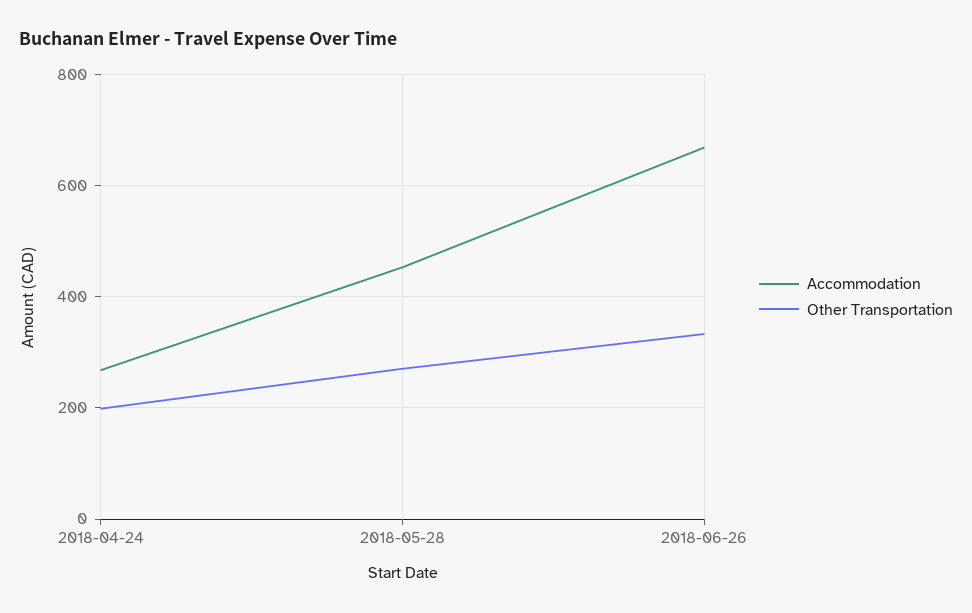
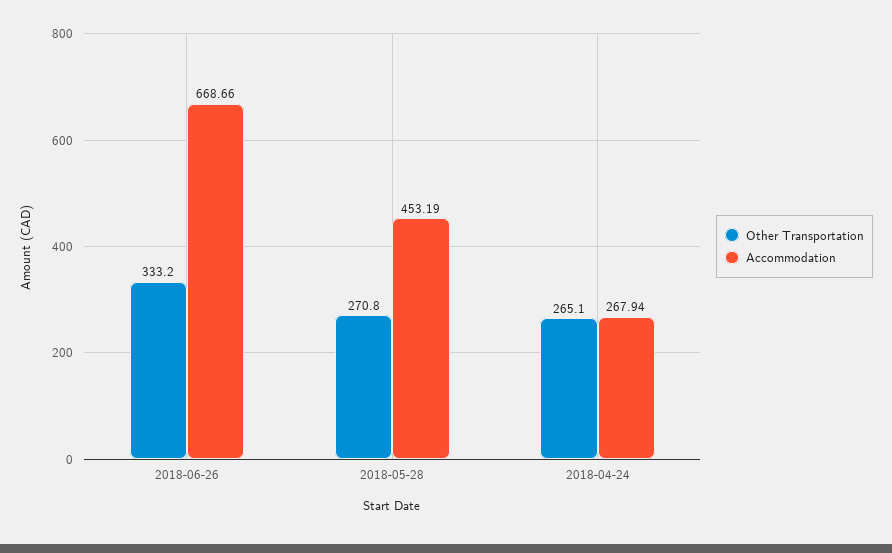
  {
    "Accommodation": {
      "2018-04-24": 267.94,
      "2018-05-28": 453.19,
      "2018-06-26": 668.66
    },
    "Other Transportation": {
-     "2018-04-24": 200,
+     "2018-04-24": 265.1,
      "2018-05-28": 270.8,
      "2018-06-26": 333.2
    }
  }

